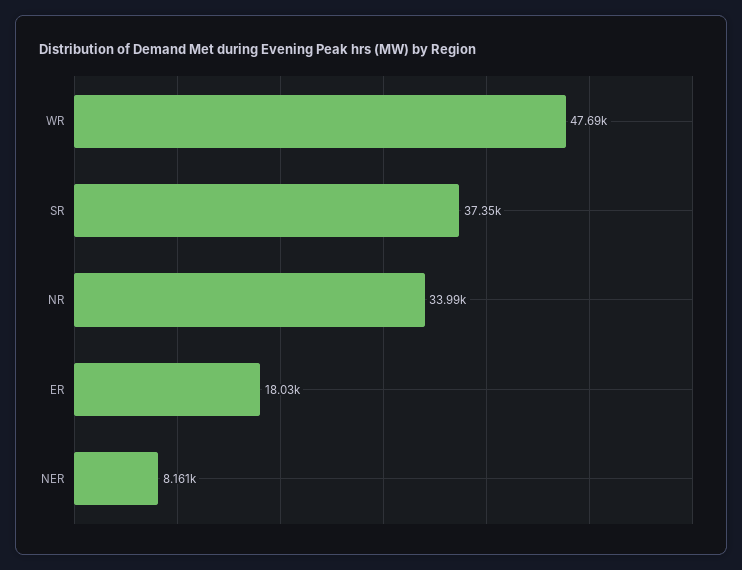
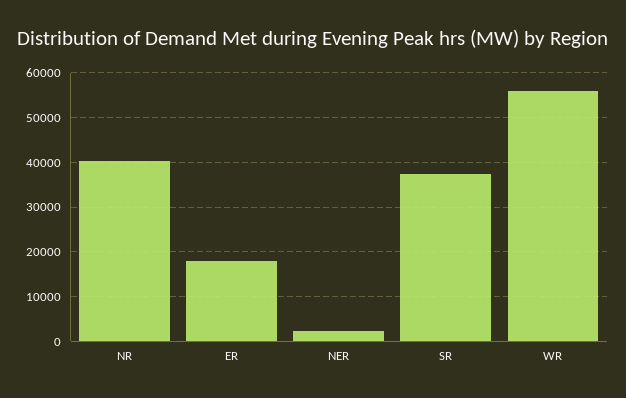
  {
-   "WR": 47690,
+   "WR": 56000,
    "SR": 37350,
-   "NR": 33990,
+   "NR": 40000,
    "ER": 18030,
-   "NER": 8161
+   "NER": 2000
  }

